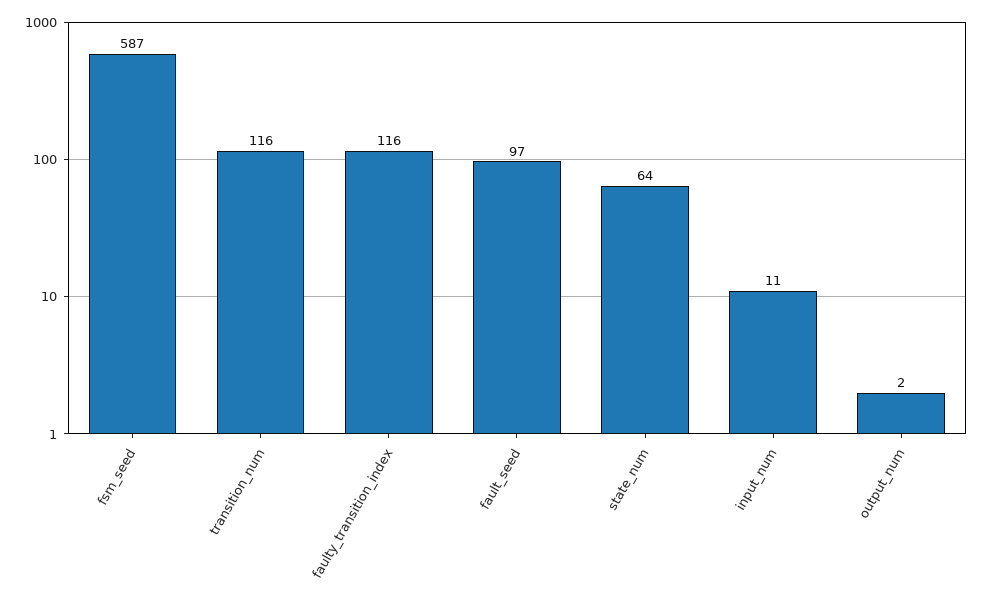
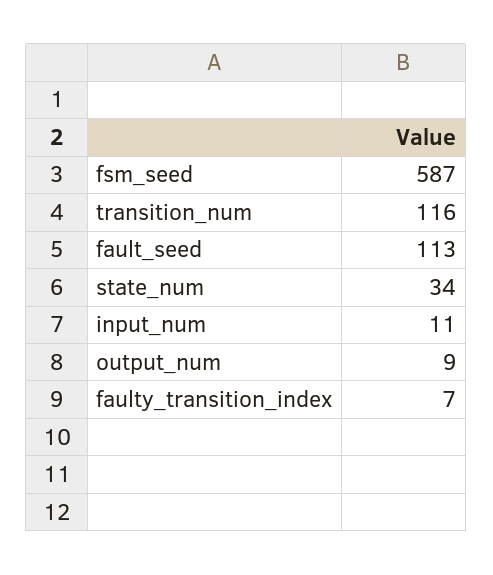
  {
    "fsm_seed": 587,
    "transition_num": 116,
-   "faulty_transition_index": 116,
+   "faulty_transition_index": 7,
-   "fault_seed": 97,
+   "fault_seed": 113,
-   "state_num": 64,
+   "state_num": 34,
    "input_num": 11,
-   "output_num": 2
+   "output_num": 9
  }

